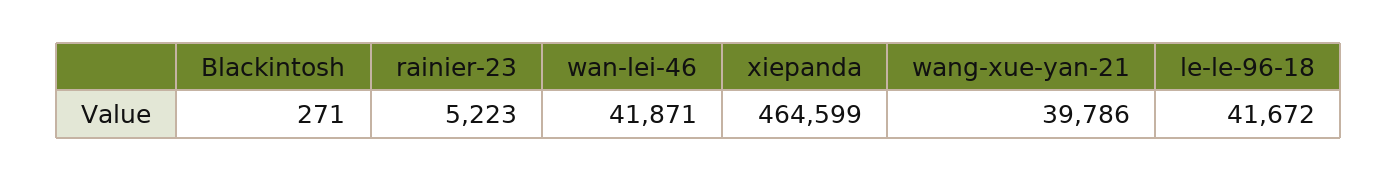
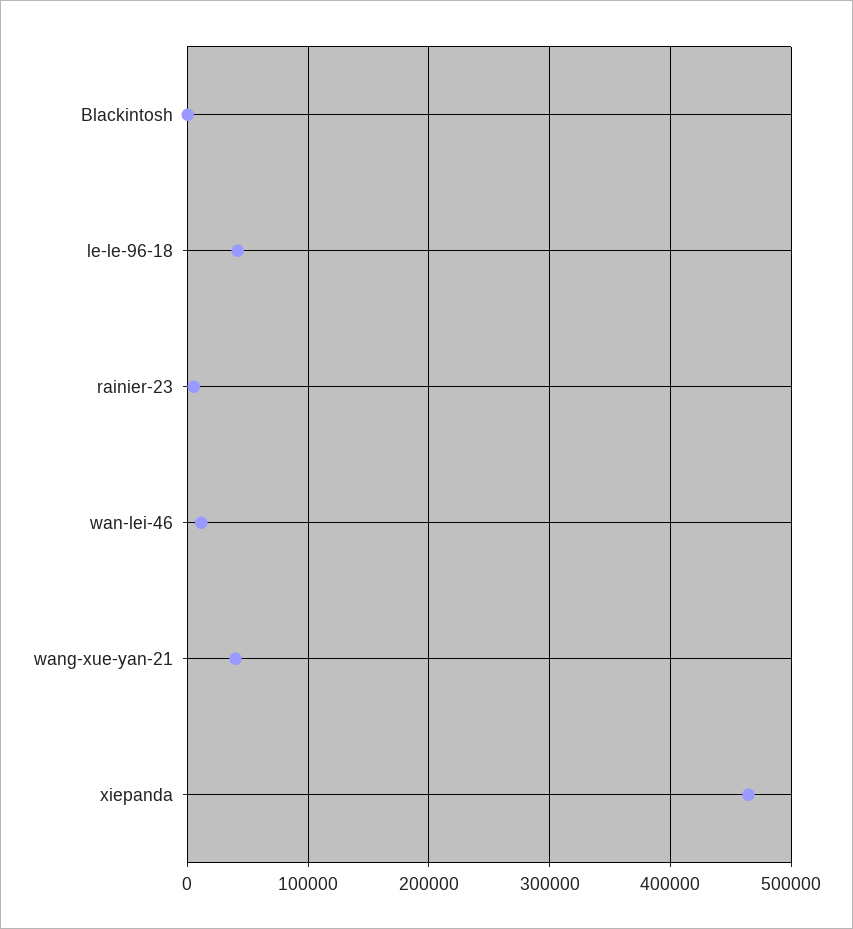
  {
    "Blackintosh": 271,
    "rainier-23": 5223,
-   "wan-lei-46": 41871,
+   "wan-lei-46": 10000,
    "xiepanda": 464599,
    "wang-xue-yan-21": 39786,
    "le-le-96-18": 41672
  }

